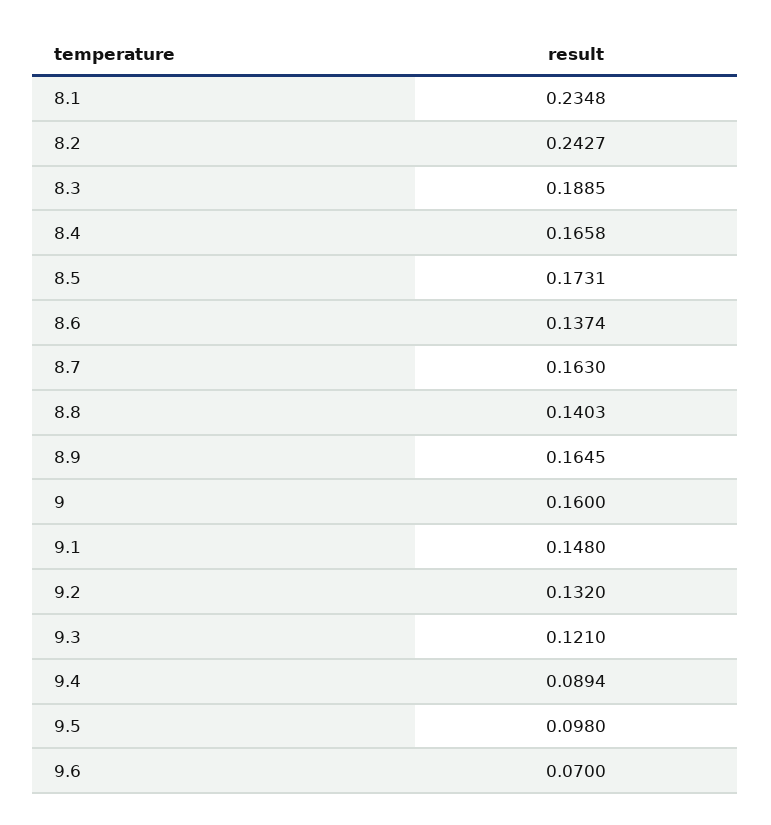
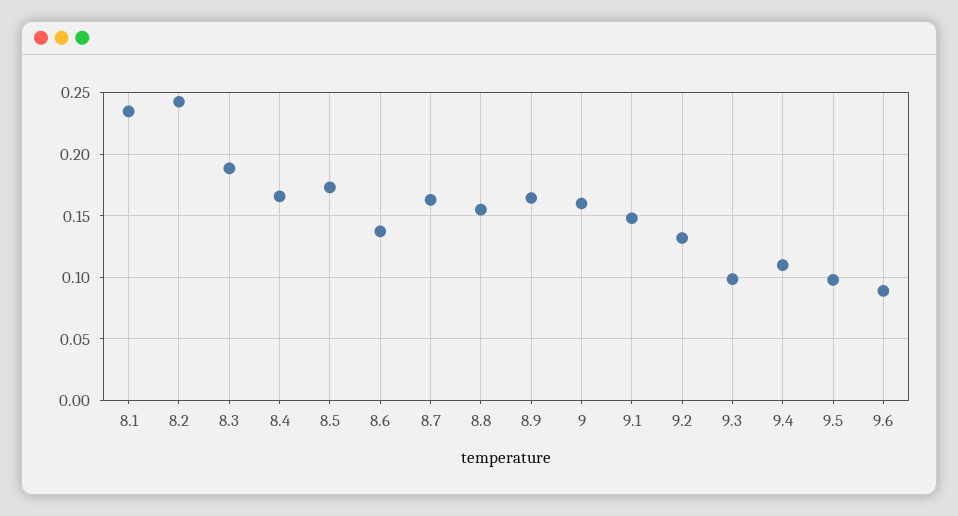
  {
    "8.1": 0.2348,
    "8.2": 0.2427,
    "8.3": 0.1885,
    "8.4": 0.1658,
    "8.5": 0.1731,
    "8.6": 0.1374,
    "8.7": 0.163,
-   "8.8": 0.1403,
+   "8.8": 0.155,
    "8.9": 0.1645,
    "9": 0.16,
    "9.1": 0.148,
    "9.2": 0.132,
-   "9.3": 0.121,
+   "9.3": 0.1,
-   "9.4": 0.0894,
+   "9.4": 0.11,
    "9.5": 0.098,
-   "9.6": 0.07
+   "9.6": 0.09
  }

